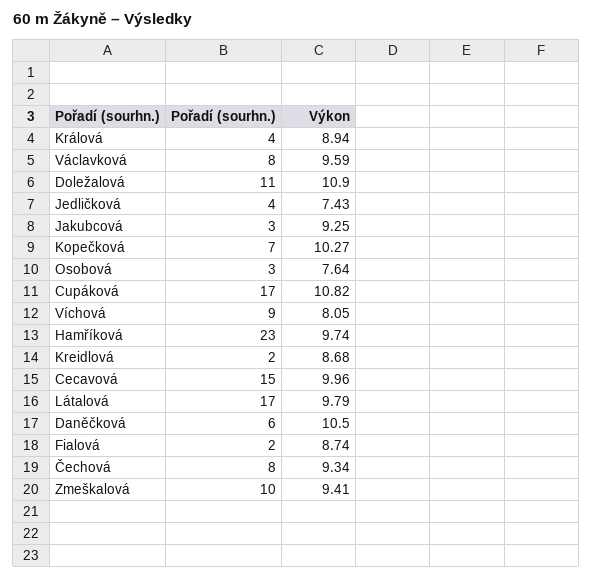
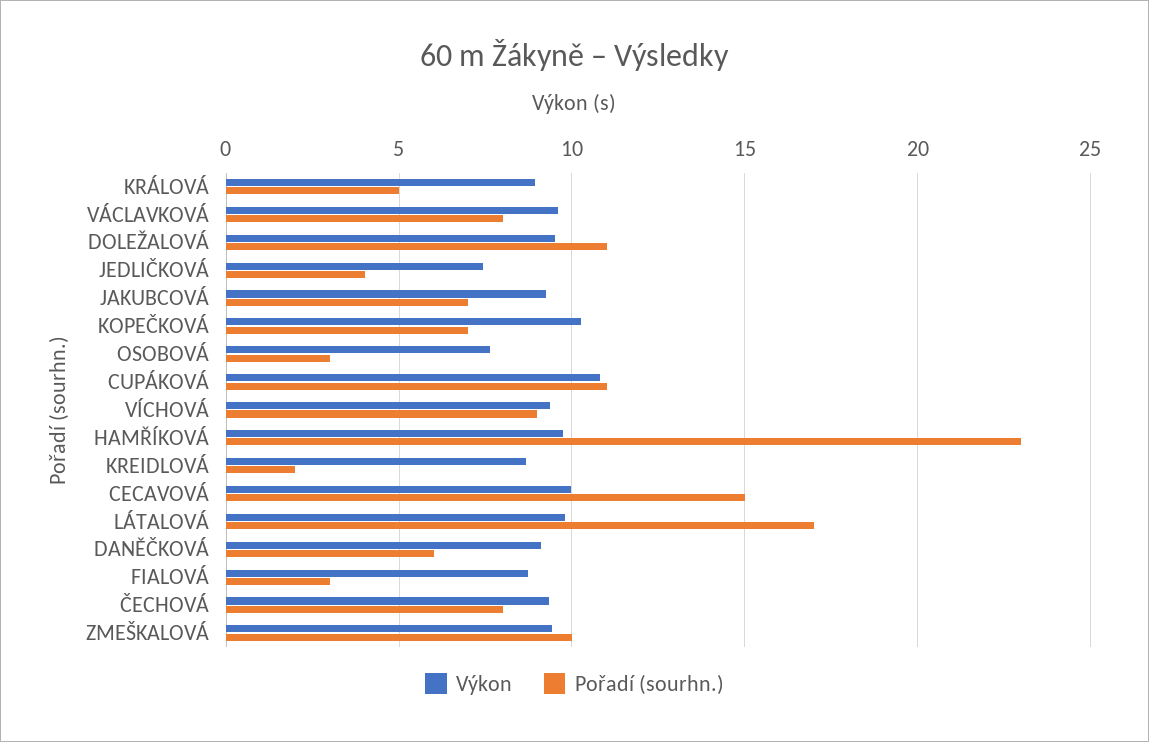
  {
    "Pořadí (sourhn.)": {
-     "Králová": 4,
+     "Králová": 5,
      "Václavková": 8,
      "Doležalová": 11,
      "Jedličková": 4,
-     "Jakubcová": 3,
+     "Jakubcová": 7,
      "Kopečková": 7,
      "Osobová": 3,
-     "Cupáková": 17,
+     "Cupáková": 11,
      "Víchová": 9,
      "Hamříková": 23,
      "Kreidlová": 2,
      "Cecavová": 15,
      "Látalová": 17,
      "Daněčková": 6,
-     "Fialová": 2,
+     "Fialová": 3,
      "Čechová": 8,
      "Zmeškalová": 10
    },
    "Výkon": {
      "Králová": 8.94,
      "Václavková": 9.59,
-     "Doležalová": 10.9,
+     "Doležalová": 9.5,
      "Jedličková": 7.43,
      "Jakubcová": 9.25,
      "Kopečková": 10.27,
      "Osobová": 7.64,
      "Cupáková": 10.82,
-     "Víchová": 8.05,
+     "Víchová": 9.5,
      "Hamříková": 9.74,
      "Kreidlová": 8.68,
      "Cecavová": 9.96,
      "Látalová": 9.79,
-     "Daněčková": 10.5,
+     "Daněčková": 9,
      "Fialová": 8.74,
      "Čechová": 9.34,
      "Zmeškalová": 9.41
    }
  }

